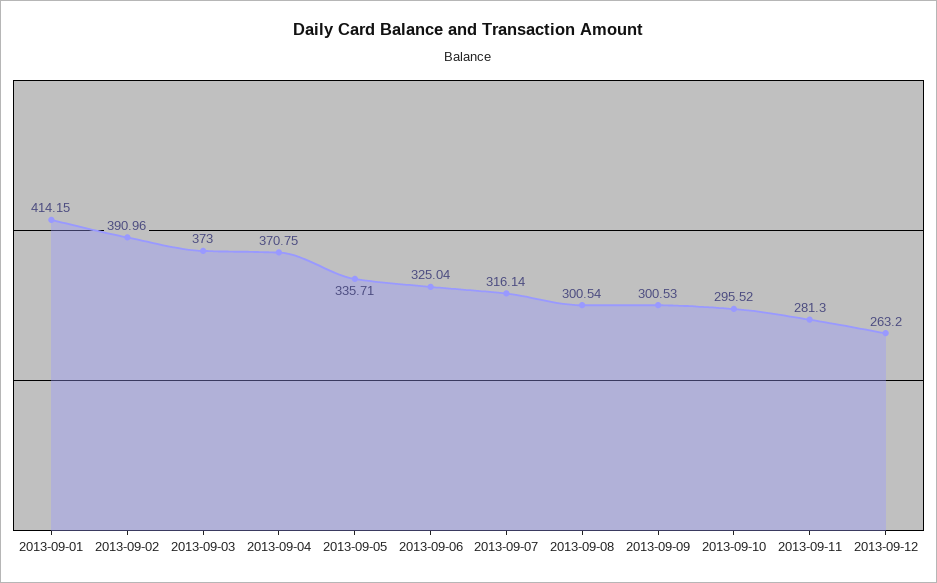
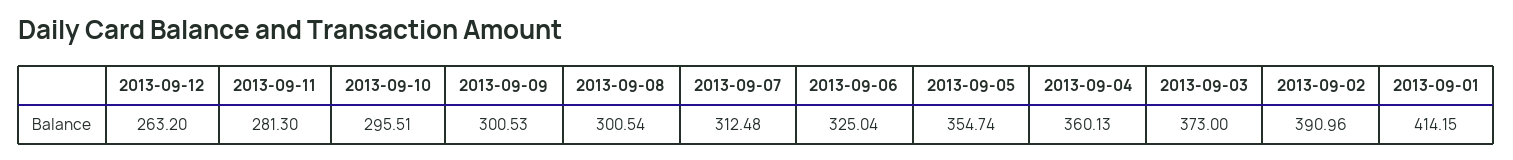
  {
    "2013-09-01": 414.15,
    "2013-09-02": 390.96,
    "2013-09-03": 373,
-   "2013-09-04": 370.75,
+   "2013-09-04": 360.13,
-   "2013-09-05": 335.71,
+   "2013-09-05": 354.74,
    "2013-09-06": 325.04,
-   "2013-09-07": 316.14,
+   "2013-09-07": 312.48,
    "2013-09-08": 300.54,
    "2013-09-09": 300.53,
-   "2013-09-10": 295.52,
+   "2013-09-10": 295.51,
    "2013-09-11": 281.3,
    "2013-09-12": 263.2
  }

